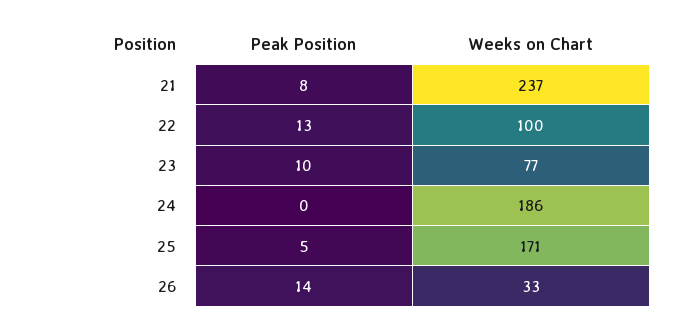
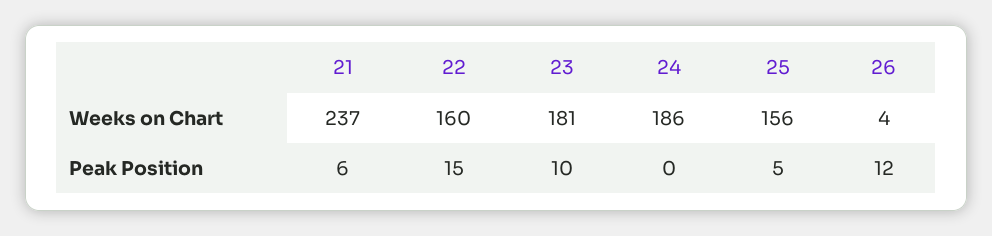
  {
    "Peak Position": {
-     "21": 8,
+     "21": 6,
-     "22": 13,
+     "22": 15,
      "23": 10,
      "24": 0,
      "25": 5,
-     "26": 14
+     "26": 12
    },
    "Weeks on Chart": {
      "21": 237,
-     "22": 100,
+     "22": 160,
-     "23": 77,
+     "23": 181,
      "24": 186,
-     "25": 171,
+     "25": 156,
-     "26": 33
+     "26": 4
    }
  }

